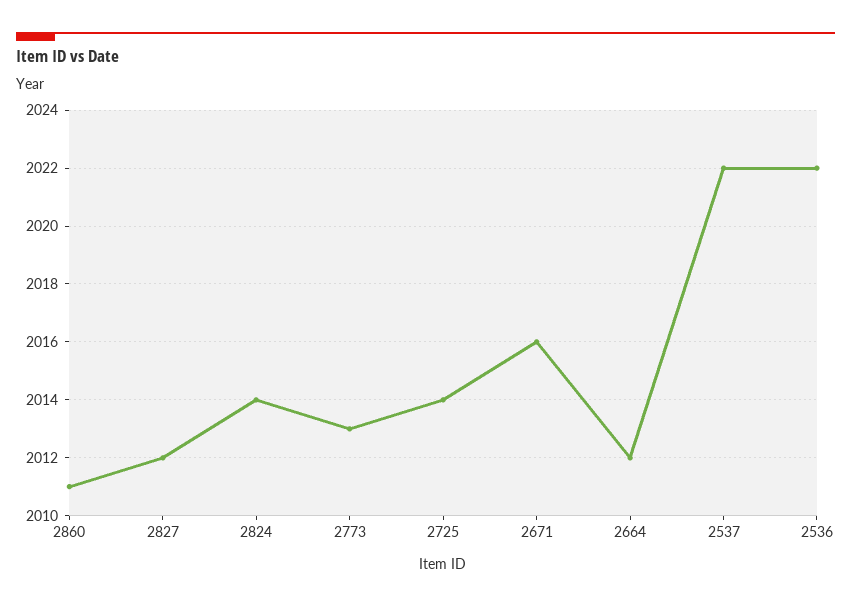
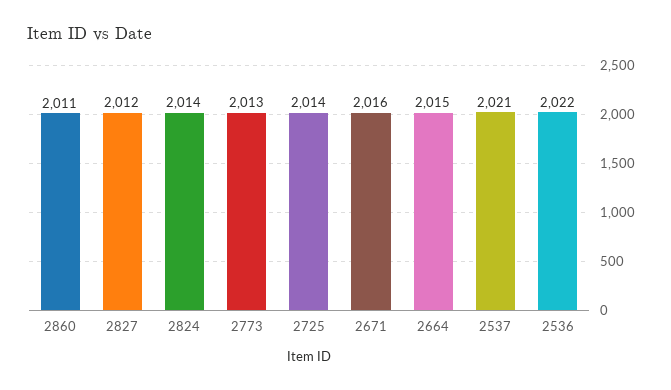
  {
    "2860": 2011,
    "2827": 2012,
    "2824": 2014,
    "2773": 2013,
    "2725": 2014,
    "2671": 2016,
-   "2664": 2012,
+   "2664": 2015,
-   "2537": 2022,
+   "2537": 2021,
    "2536": 2022
  }

